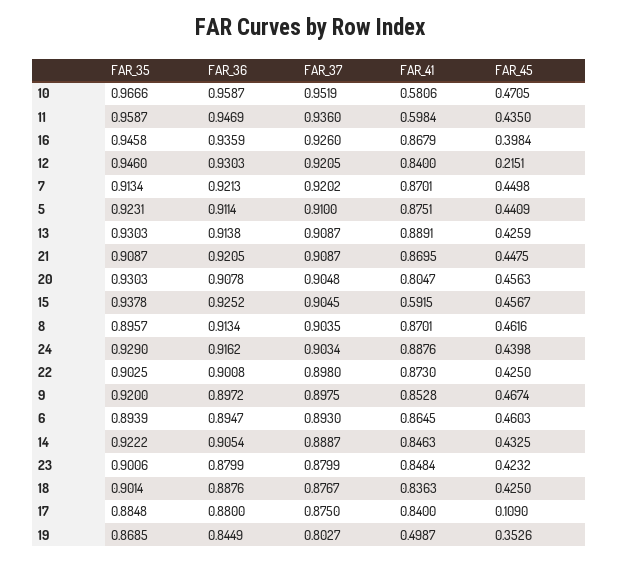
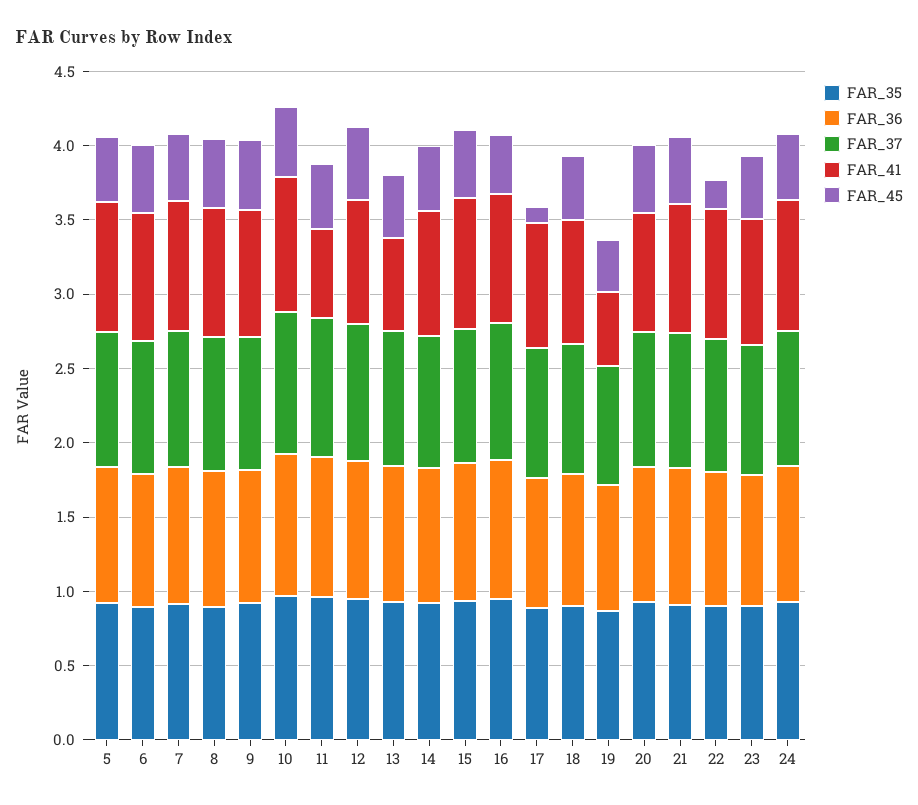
  {
    "FAR_35": {
      "10": 0.9666,
      "11": 0.9587,
      "16": 0.9458,
      "12": 0.946,
      "7": 0.9134,
      "5": 0.9231,
      "13": 0.9303,
      "21": 0.9087,
      "20": 0.9303,
      "15": 0.9378,
      "8": 0.8957,
      "24": 0.929,
      "22": 0.9025,
      "9": 0.92,
      "6": 0.8939,
      "14": 0.9222,
      "23": 0.9006,
      "18": 0.9014,
      "17": 0.8848,
      "19": 0.8685
    },
    "FAR_36": {
      "10": 0.9587,
      "11": 0.9469,
      "16": 0.9359,
      "12": 0.9303,
      "7": 0.9213,
      "5": 0.9114,
      "13": 0.9138,
      "21": 0.9205,
      "20": 0.9078,
      "15": 0.9252,
      "8": 0.9134,
      "24": 0.9162,
      "22": 0.9008,
      "9": 0.8972,
      "6": 0.8947,
      "14": 0.9054,
      "23": 0.8799,
      "18": 0.8876,
      "17": 0.88,
      "19": 0.8449
    },
    "FAR_37": {
      "10": 0.9519,
      "11": 0.936,
      "16": 0.926,
      "12": 0.9205,
      "7": 0.9202,
      "5": 0.91,
      "13": 0.9087,
      "21": 0.9087,
      "20": 0.9048,
      "15": 0.9045,
      "8": 0.9035,
      "24": 0.9034,
      "22": 0.898,
      "9": 0.8975,
      "6": 0.893,
      "14": 0.8887,
      "23": 0.8799,
      "18": 0.8767,
      "17": 0.875,
      "19": 0.8027
    },
    "FAR_41": {
-     "10": 0.5806,
+     "10": 0.9,
      "11": 0.5984,
      "16": 0.8679,
      "12": 0.84,
      "7": 0.8701,
      "5": 0.8751,
-     "13": 0.8891,
+     "13": 0.6,
      "21": 0.8695,
      "20": 0.8047,
-     "15": 0.5915,
+     "15": 0.9,
      "8": 0.8701,
      "24": 0.8876,
      "22": 0.873,
      "9": 0.8528,
      "6": 0.8645,
      "14": 0.8463,
      "23": 0.8484,
      "18": 0.8363,
      "17": 0.84,
      "19": 0.4987
    },
    "FAR_45": {
      "10": 0.4705,
      "11": 0.435,
      "16": 0.3984,
-     "12": 0.2151,
+     "12": 0.5,
      "7": 0.4498,
      "5": 0.4409,
      "13": 0.4259,
      "21": 0.4475,
      "20": 0.4563,
      "15": 0.4567,
      "8": 0.4616,
      "24": 0.4398,
-     "22": 0.425,
+     "22": 0.2,
      "9": 0.4674,
      "6": 0.4603,
      "14": 0.4325,
      "23": 0.4232,
      "18": 0.425,
      "17": 0.109,
      "19": 0.3526
    }
  }

